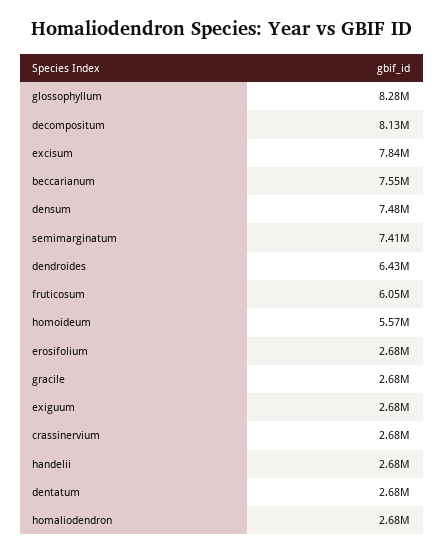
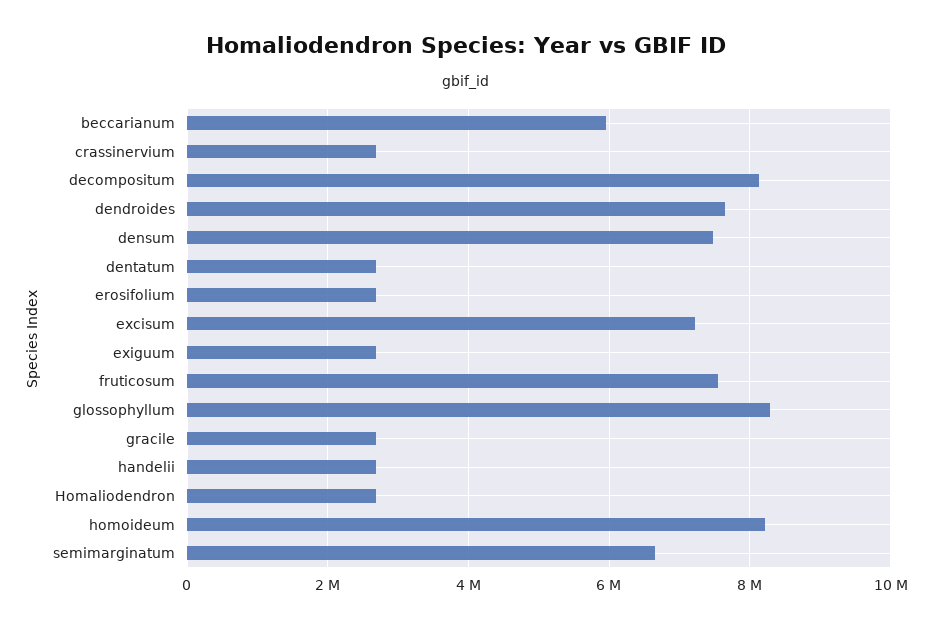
  {
    "glossophyllum": 8280000,
    "decompositum": 8130000,
-   "excisum": 7840000,
+   "excisum": 7200000,
-   "beccarianum": 7550000,
+   "beccarianum": 6000000,
    "densum": 7480000,
-   "semimarginatum": 7410000,
+   "semimarginatum": 6600000,
-   "dendroides": 6430000,
+   "dendroides": 7600000,
-   "fruticosum": 6050000,
+   "fruticosum": 7600000,
-   "homoideum": 5570000,
+   "homoideum": 8200000,
    "erosifolium": 2680000,
    "gracile": 2680000,
    "exiguum": 2680000,
    "crassinervium": 2680000,
    "handelii": 2680000,
    "dentatum": 2680000,
    "homaliodendron": 2680000
  }

